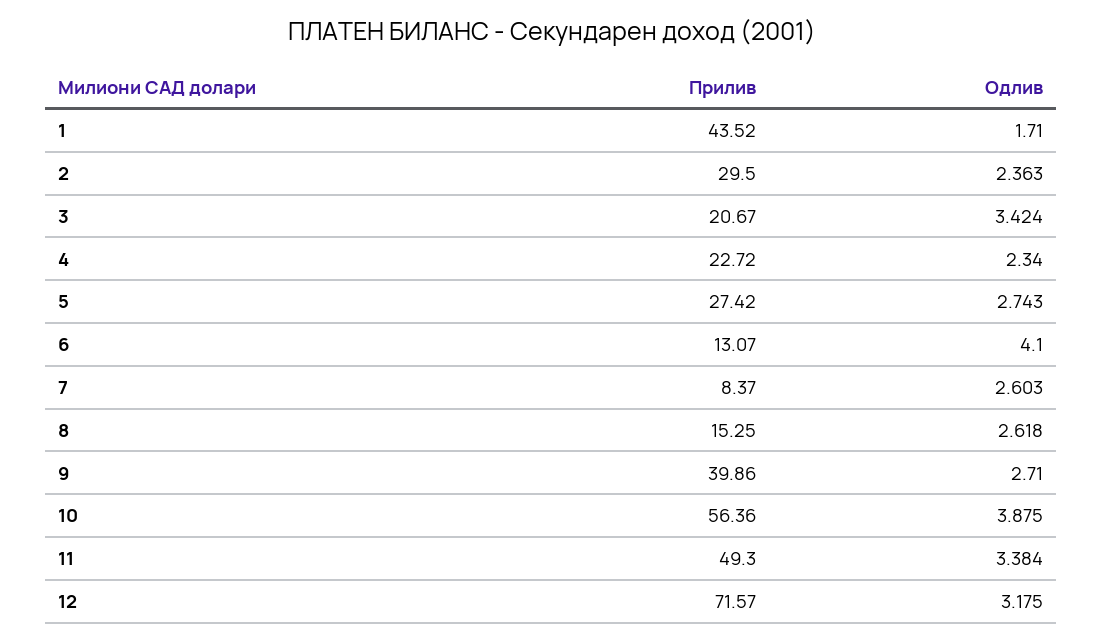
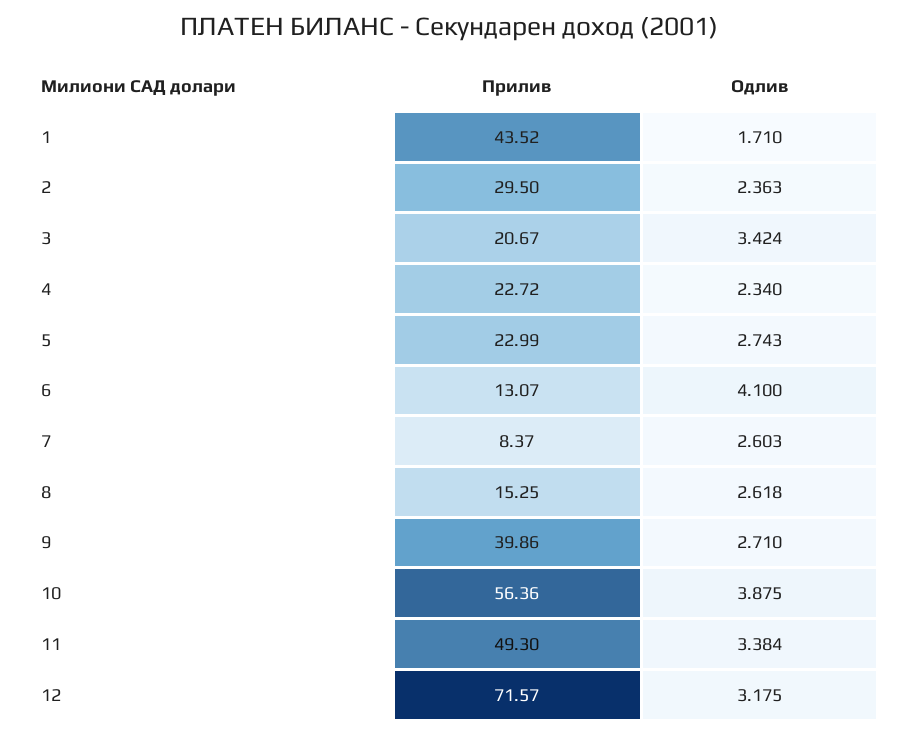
  {
    "Прилив": {
      "1": 43.52,
      "2": 29.5,
      "3": 20.67,
      "4": 22.72,
-     "5": 27.42,
+     "5": 22.99,
      "6": 13.07,
      "7": 8.37,
      "8": 15.25,
      "9": 39.86,
      "10": 56.36,
      "11": 49.3,
      "12": 71.57
    },
    "Одлив": {
      "1": 1.71,
      "2": 2.363,
      "3": 3.424,
      "4": 2.34,
      "5": 2.743,
      "6": 4.1,
      "7": 2.603,
      "8": 2.618,
      "9": 2.71,
      "10": 3.875,
      "11": 3.384,
      "12": 3.175
    }
  }

